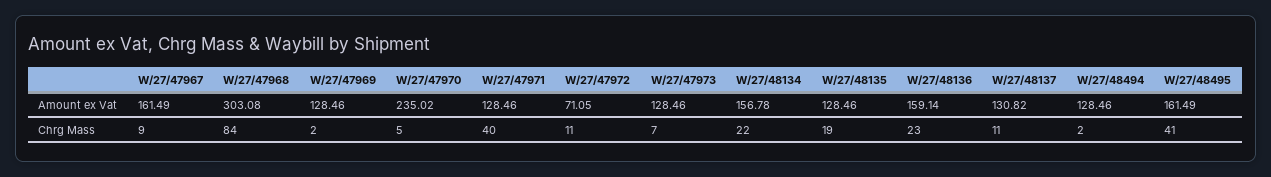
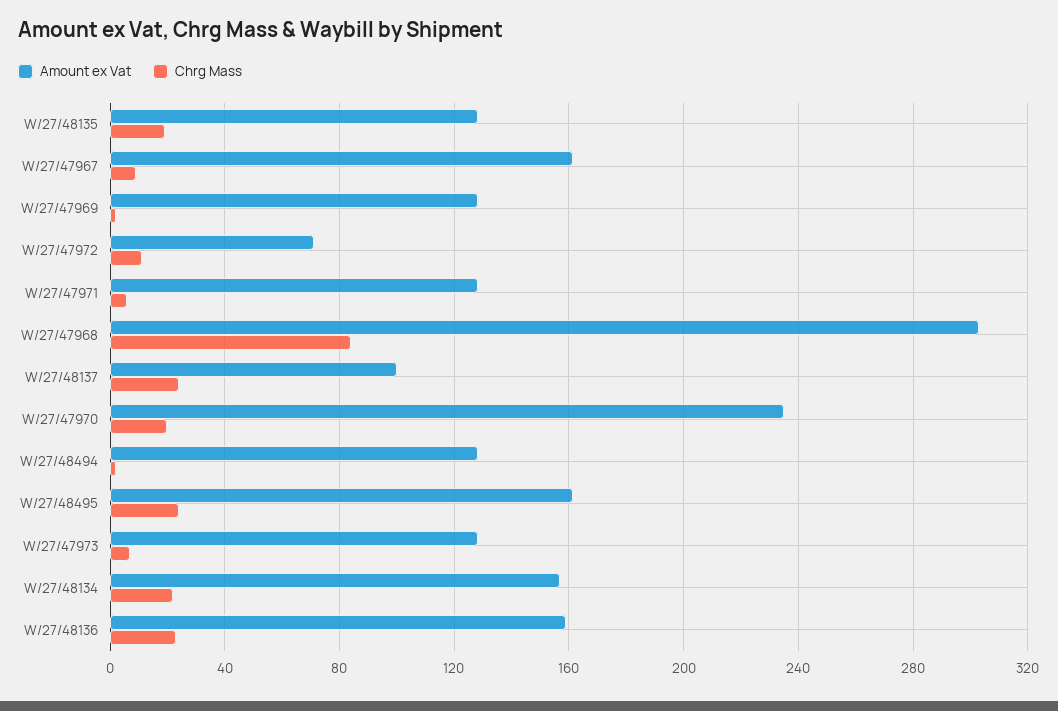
  {
    "Amount ex Vat": {
      "W/27/47967": 161.49,
      "W/27/47968": 303.08,
      "W/27/47969": 128.46,
      "W/27/47970": 235.02,
      "W/27/47971": 128.46,
      "W/27/47972": 71.05,
      "W/27/47973": 128.46,
      "W/27/48134": 156.78,
      "W/27/48135": 128.46,
      "W/27/48136": 159.14,
-     "W/27/48137": 130.82,
+     "W/27/48137": 100,
      "W/27/48494": 128.46,
      "W/27/48495": 161.49
    },
    "Chrg Mass": {
      "W/27/47967": 9,
      "W/27/47968": 84,
      "W/27/47969": 2,
-     "W/27/47970": 5,
+     "W/27/47970": 20,
-     "W/27/47971": 40,
+     "W/27/47971": 5,
      "W/27/47972": 11,
      "W/27/47973": 7,
      "W/27/48134": 22,
      "W/27/48135": 19,
      "W/27/48136": 23,
-     "W/27/48137": 11,
+     "W/27/48137": 25,
      "W/27/48494": 2,
-     "W/27/48495": 41
+     "W/27/48495": 25
    }
  }

